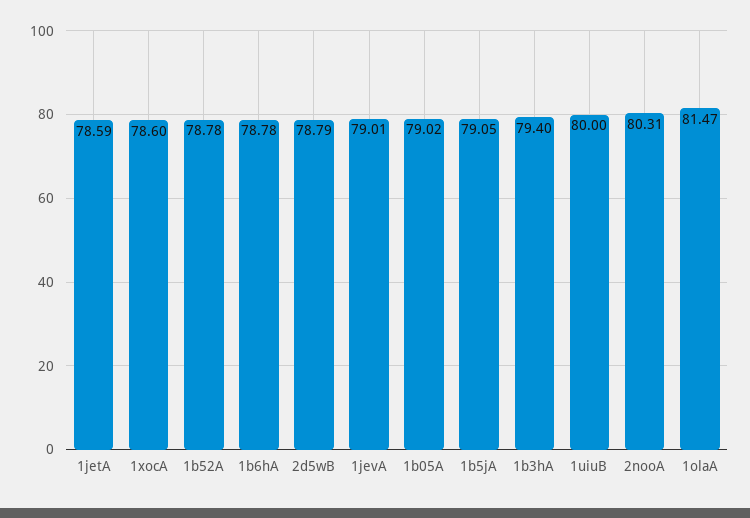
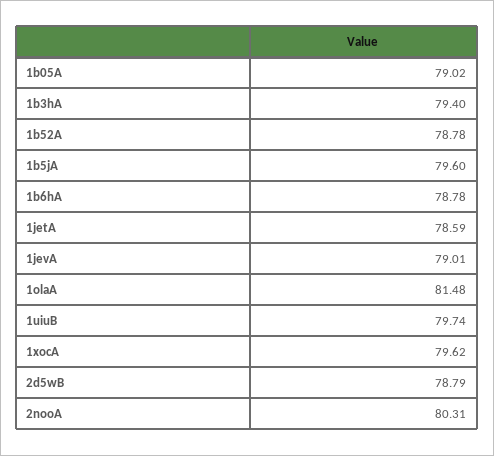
  {
    "1jetA": 78.59,
-   "1xocA": 78.6,
+   "1xocA": 79.62,
    "1b52A": 78.78,
    "1b6hA": 78.78,
    "2d5wB": 78.79,
    "1jevA": 79.01,
    "1b05A": 79.02,
-   "1b5jA": 79.05,
+   "1b5jA": 79.6,
    "1b3hA": 79.4,
-   "1uiuB": 80,
+   "1uiuB": 79.74,
    "2nooA": 80.31,
-   "1olaA": 81.47
+   "1olaA": 81.48
  }

